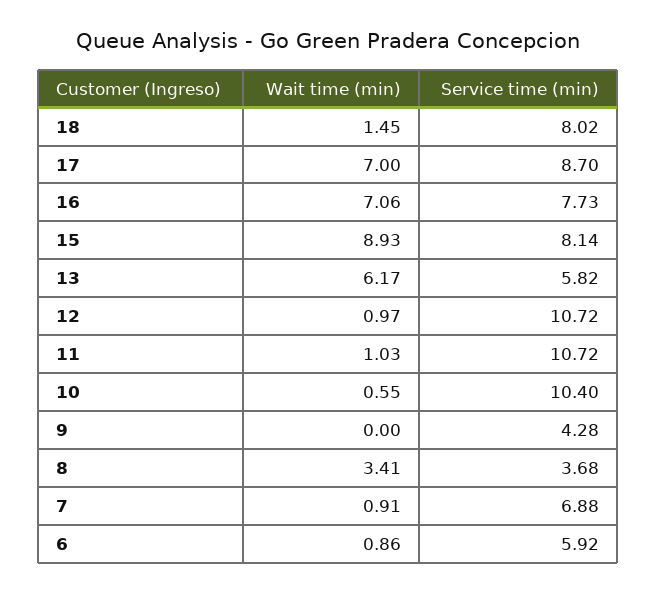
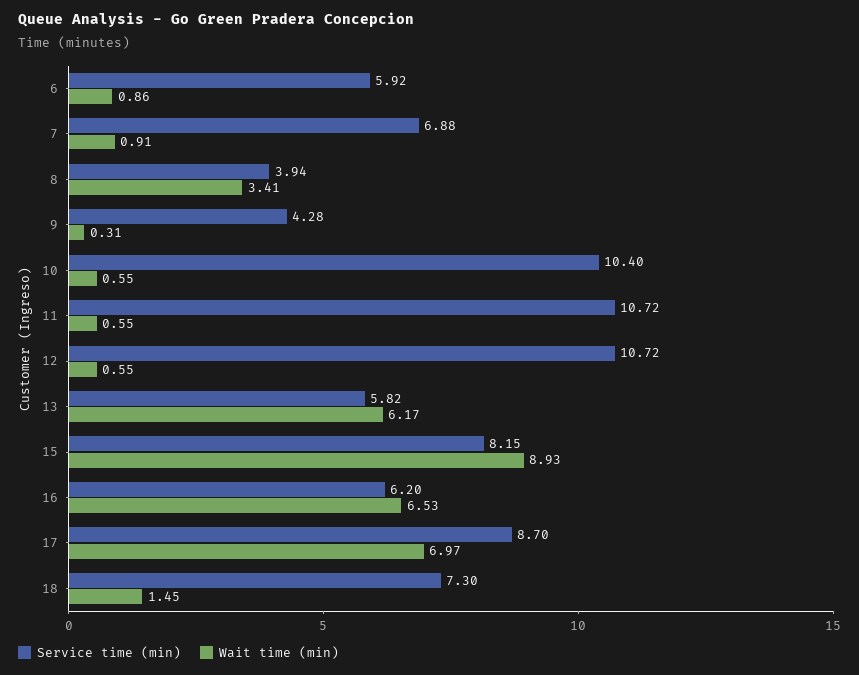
  {
    "Wait time (min)": {
      "18": 1.45,
-     "17": 7,
+     "17": 6.97,
-     "16": 7.06,
+     "16": 6.53,
      "15": 8.93,
      "13": 6.17,
-     "12": 0.97,
+     "12": 0.55,
-     "11": 1.03,
+     "11": 0.55,
      "10": 0.55,
-     "9": 0,
+     "9": 0.31,
      "8": 3.41,
      "7": 0.91,
      "6": 0.86
    },
    "Service time (min)": {
-     "18": 8.02,
+     "18": 7.3,
      "17": 8.7,
-     "16": 7.73,
+     "16": 6.2,
-     "15": 8.14,
+     "15": 8.15,
      "13": 5.82,
      "12": 10.72,
      "11": 10.72,
      "10": 10.4,
      "9": 4.28,
-     "8": 3.68,
+     "8": 3.94,
      "7": 6.88,
      "6": 5.92
    }
  }

